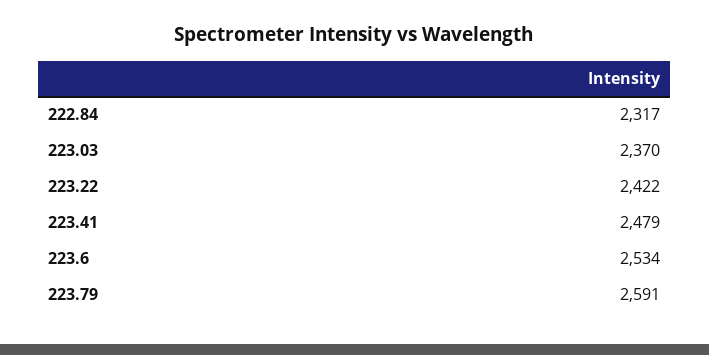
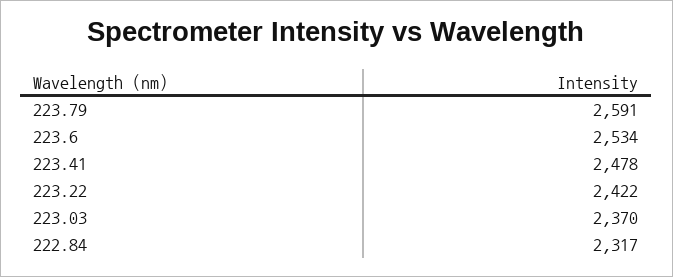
  {
    "222.84": 2317,
    "223.03": 2370,
    "223.22": 2422,
-   "223.41": 2479,
+   "223.41": 2478,
    "223.6": 2534,
    "223.79": 2591
  }

